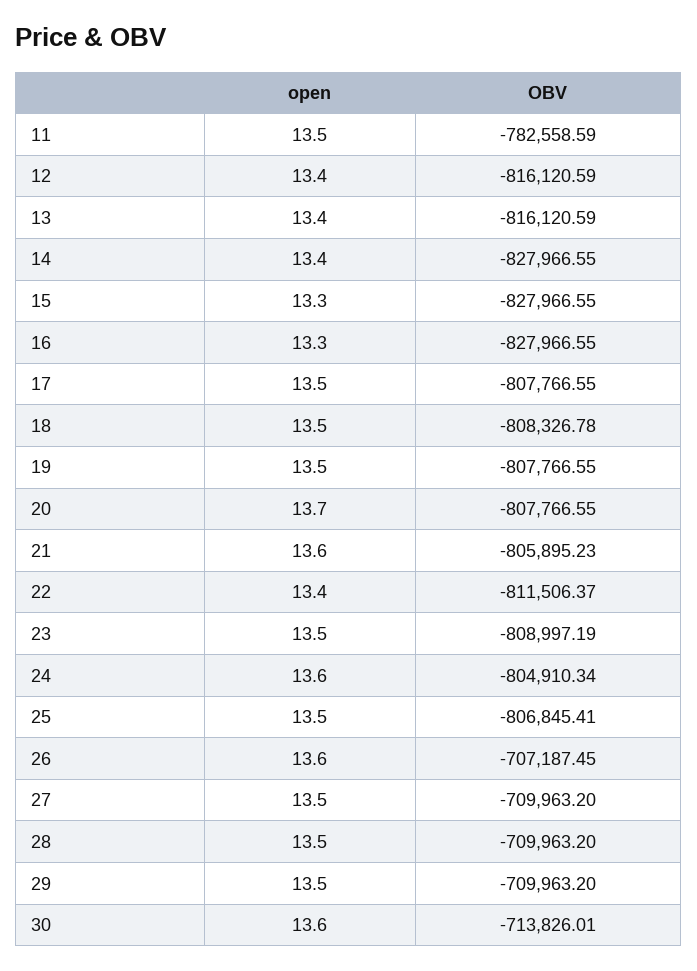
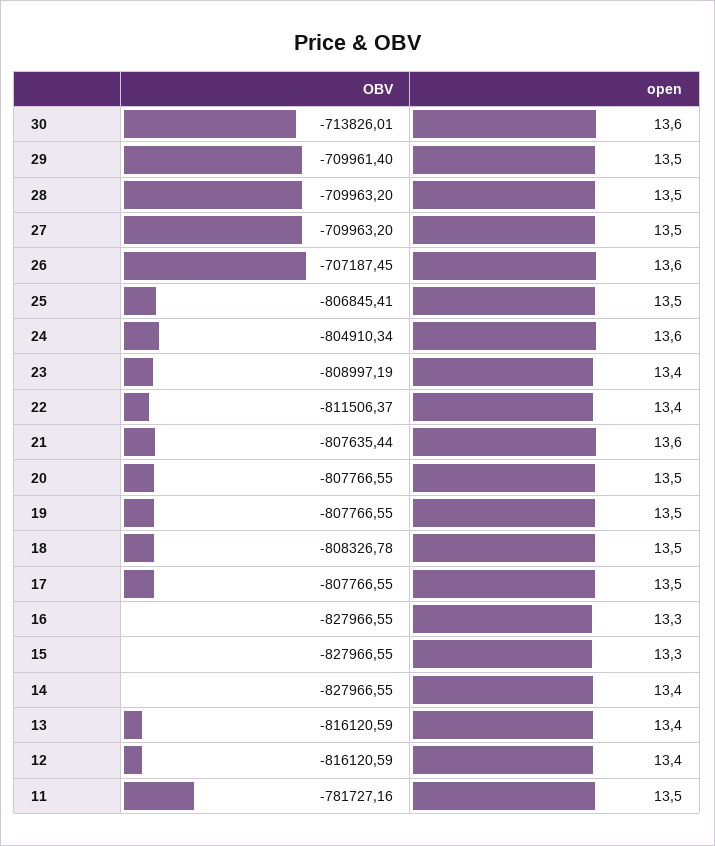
  {
    "open": {
      "11": 13.5,
      "12": 13.4,
      "13": 13.4,
      "14": 13.4,
      "15": 13.3,
      "16": 13.3,
      "17": 13.5,
      "18": 13.5,
      "19": 13.5,
-     "20": 13.7,
+     "20": 13.5,
      "21": 13.6,
      "22": 13.4,
-     "23": 13.5,
+     "23": 13.4,
      "24": 13.6,
      "25": 13.5,
      "26": 13.6,
      "27": 13.5,
      "28": 13.5,
      "29": 13.5,
      "30": 13.6
    },
    "OBV": {
-     "11": -782558.59,
+     "11": -781727.16,
      "12": -816120.59,
      "13": -816120.59,
      "14": -827966.55,
      "15": -827966.55,
      "16": -827966.55,
      "17": -807766.55,
      "18": -808326.78,
      "19": -807766.55,
      "20": -807766.55,
-     "21": -805895.23,
+     "21": -807635.44,
      "22": -811506.37,
      "23": -808997.19,
      "24": -804910.34,
      "25": -806845.41,
      "26": -707187.45,
      "27": -709963.2,
      "28": -709963.2,
-     "29": -709963.2,
+     "29": -709961.4,
      "30": -713826.01
    }
  }

